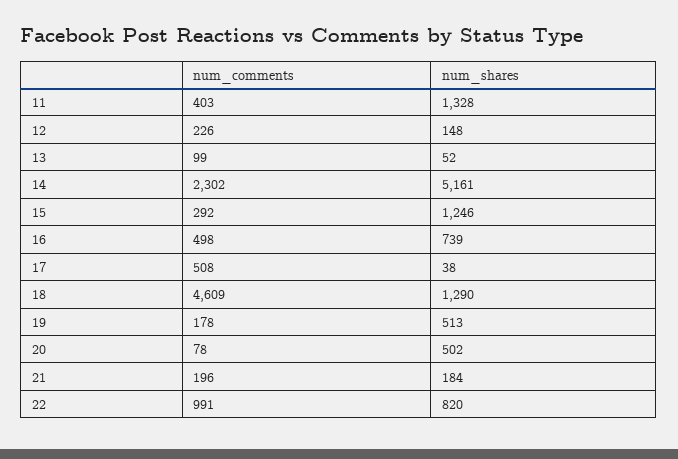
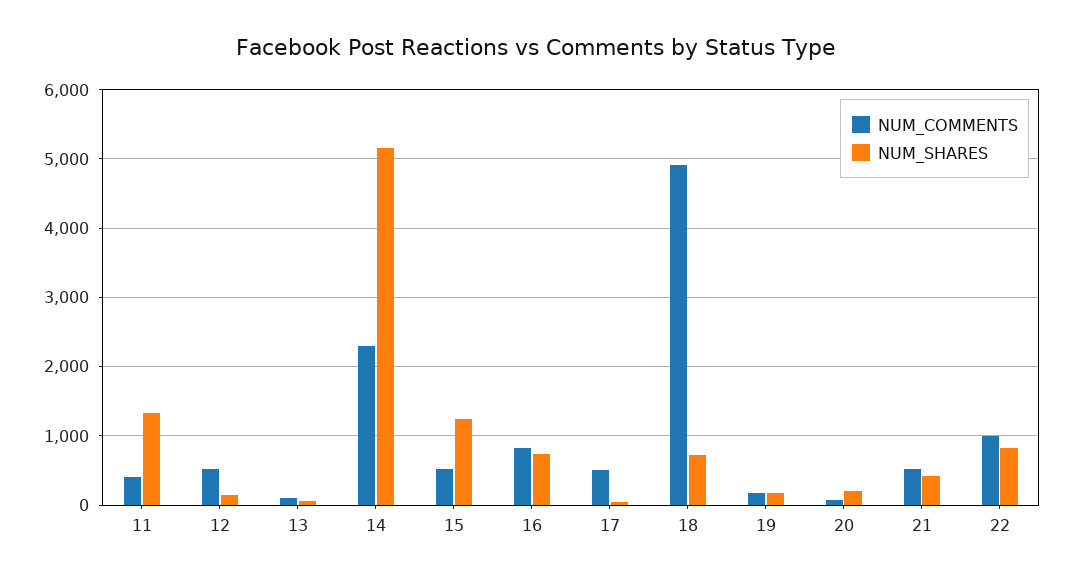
  {
    "num_comments": {
      "11": 403,
-     "12": 226,
+     "12": 500,
      "13": 99,
      "14": 2302,
-     "15": 292,
+     "15": 500,
-     "16": 498,
+     "16": 800,
      "17": 508,
-     "18": 4609,
+     "18": 4900,
      "19": 178,
      "20": 78,
-     "21": 196,
+     "21": 500,
      "22": 991
    },
    "num_shares": {
      "11": 1328,
      "12": 148,
      "13": 52,
      "14": 5161,
      "15": 1246,
      "16": 739,
      "17": 38,
-     "18": 1290,
+     "18": 700,
-     "19": 513,
+     "19": 200,
-     "20": 502,
+     "20": 200,
-     "21": 184,
+     "21": 400,
      "22": 820
    }
  }

